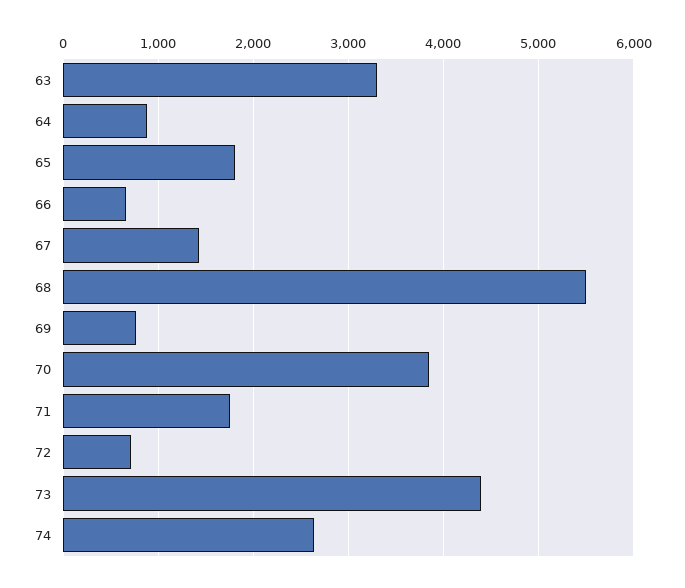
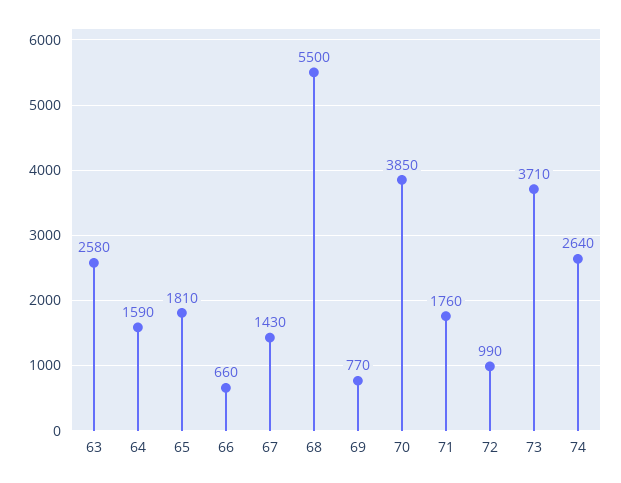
  {
-   "63": 3300,
+   "63": 2580,
-   "64": 900,
+   "64": 1590,
    "65": 1810,
    "66": 660,
    "67": 1430,
    "68": 5500,
    "69": 770,
    "70": 3850,
    "71": 1760,
-   "72": 700,
+   "72": 990,
-   "73": 4400,
+   "73": 3710,
    "74": 2640
  }

